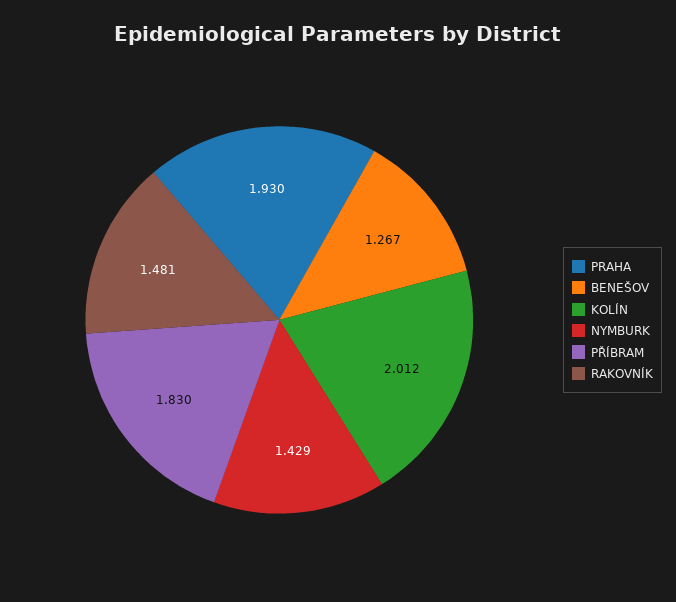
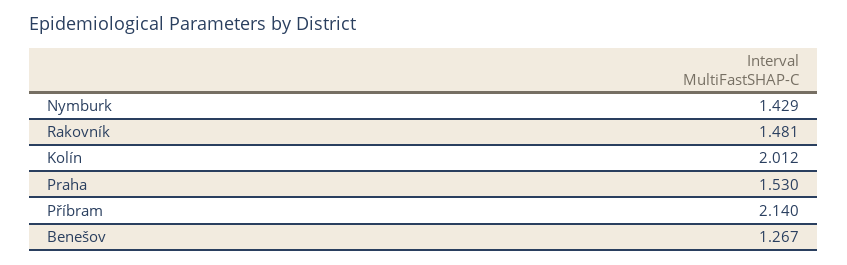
  {
-   "PRAHA": 1.93,
+   "PRAHA": 1.53,
    "BENEŠOV": 1.267,
    "KOLÍN": 2.012,
    "NYMBURK": 1.429,
-   "PŘÍBRAM": 1.83,
+   "PŘÍBRAM": 2.14,
    "RAKOVNÍK": 1.481
  }

